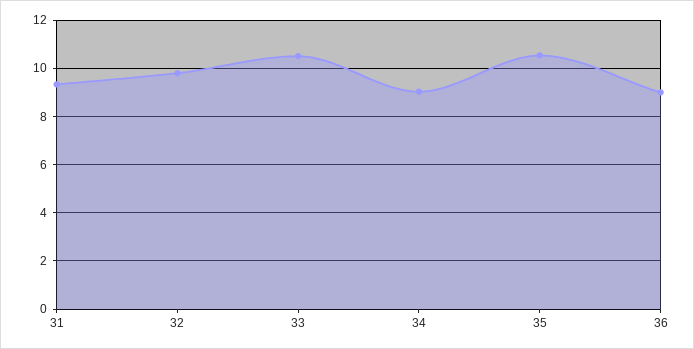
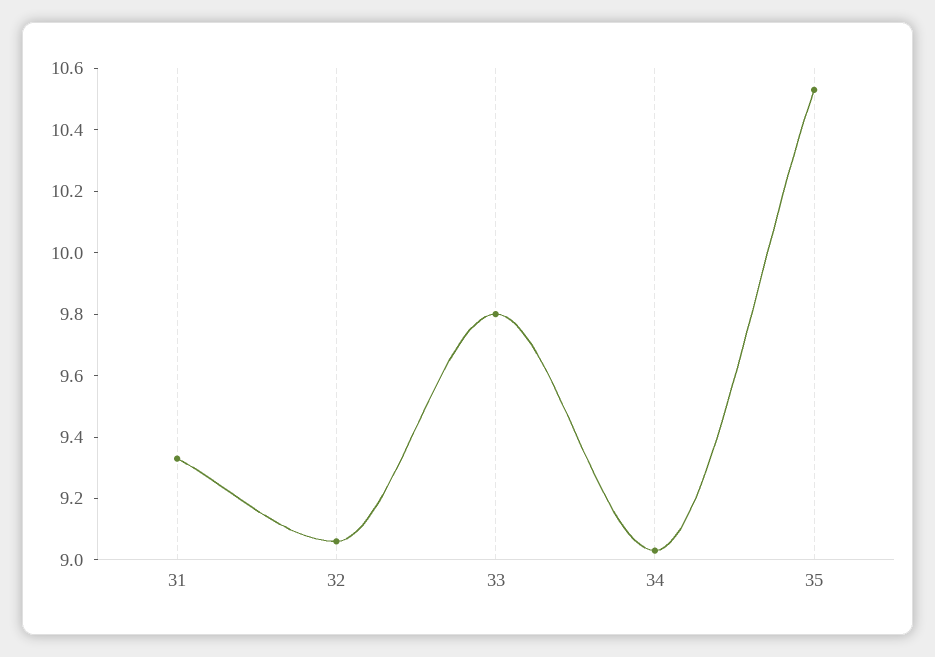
  {
    "31": 9.35,
-   "32": 9.75,
+   "32": 9.05,
-   "33": 10.5,
+   "33": 9.8,
    "34": 9.05,
-   "35": 10.55,
+   "35": 10.55
-   "36": 9
  }

